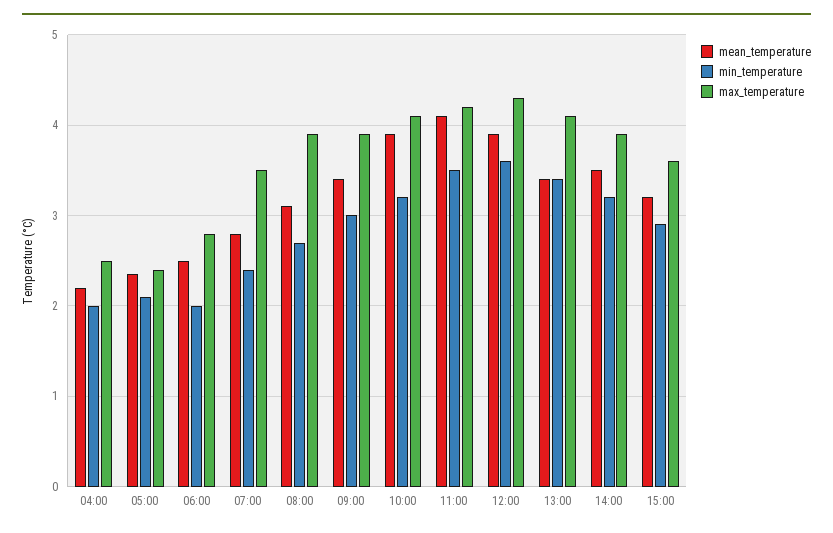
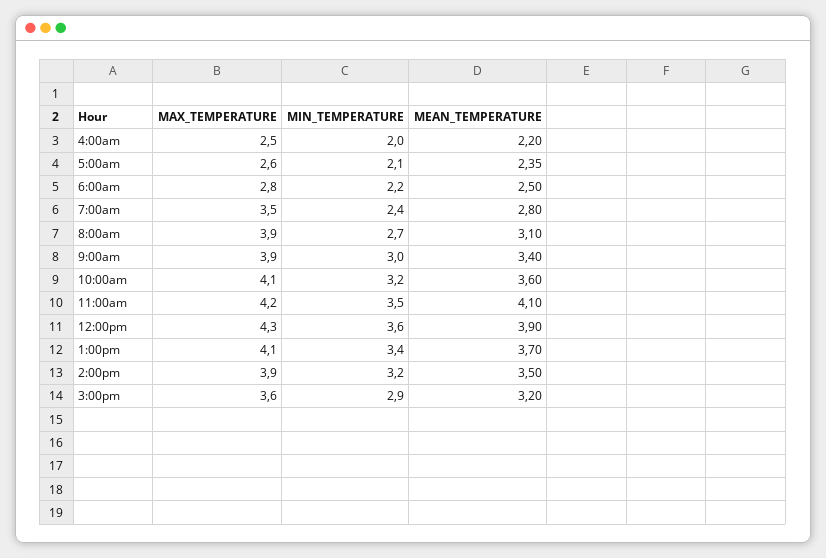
  {
    "mean_temperature": {
      "04:00": 2.2,
      "05:00": 2.35,
      "06:00": 2.5,
      "07:00": 2.8,
      "08:00": 3.1,
      "09:00": 3.4,
-     "10:00": 3.9,
+     "10:00": 3.6,
      "11:00": 4.1,
      "12:00": 3.9,
-     "13:00": 3.4,
+     "13:00": 3.7,
      "14:00": 3.5,
      "15:00": 3.2
    },
    "min_temperature": {
      "04:00": 2,
      "05:00": 2.1,
-     "06:00": 2,
+     "06:00": 2.2,
      "07:00": 2.4,
      "08:00": 2.7,
      "09:00": 3,
      "10:00": 3.2,
      "11:00": 3.5,
      "12:00": 3.6,
      "13:00": 3.4,
      "14:00": 3.2,
      "15:00": 2.9
    },
    "max_temperature": {
      "04:00": 2.5,
-     "05:00": 2.4,
+     "05:00": 2.6,
      "06:00": 2.8,
      "07:00": 3.5,
      "08:00": 3.9,
      "09:00": 3.9,
      "10:00": 4.1,
      "11:00": 4.2,
      "12:00": 4.3,
      "13:00": 4.1,
      "14:00": 3.9,
      "15:00": 3.6
    }
  }

